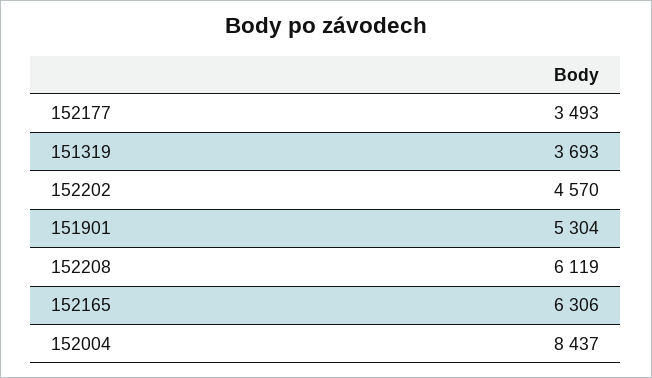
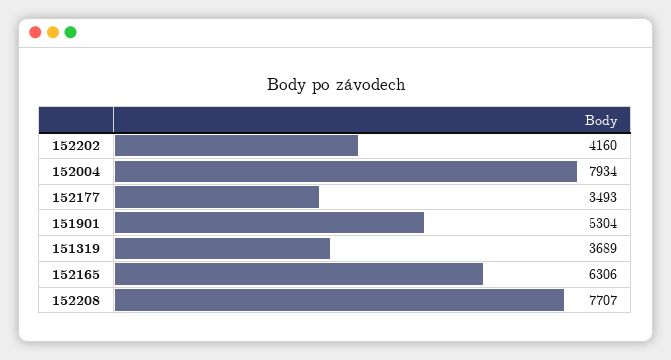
  {
    "152177": 3493,
-   "151319": 3693,
+   "151319": 3689,
-   "152202": 4570,
+   "152202": 4160,
    "151901": 5304,
-   "152208": 6119,
+   "152208": 7707,
    "152165": 6306,
-   "152004": 8437
+   "152004": 7934
  }

